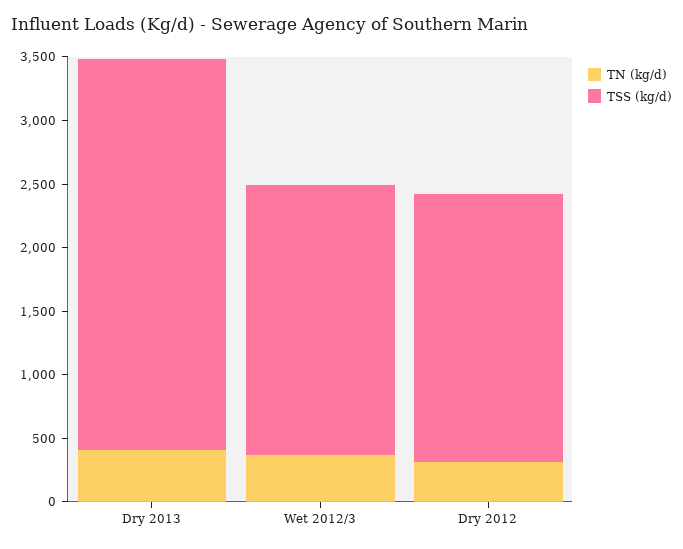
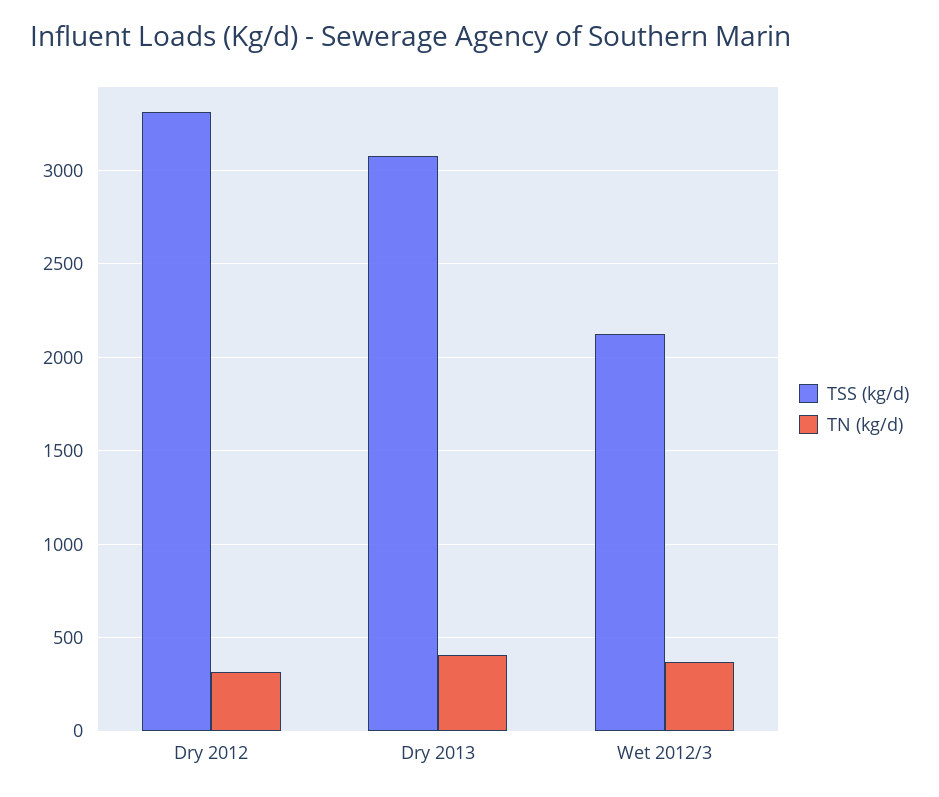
  {
    "TN (kg/d)": {
      "Dry 2013": 400,
      "Wet 2012/3": 350,
      "Dry 2012": 300
    },
    "TSS (kg/d)": {
      "Dry 2013": 3100,
      "Wet 2012/3": 2150,
-     "Dry 2012": 2100
+     "Dry 2012": 3300
    }
  }

